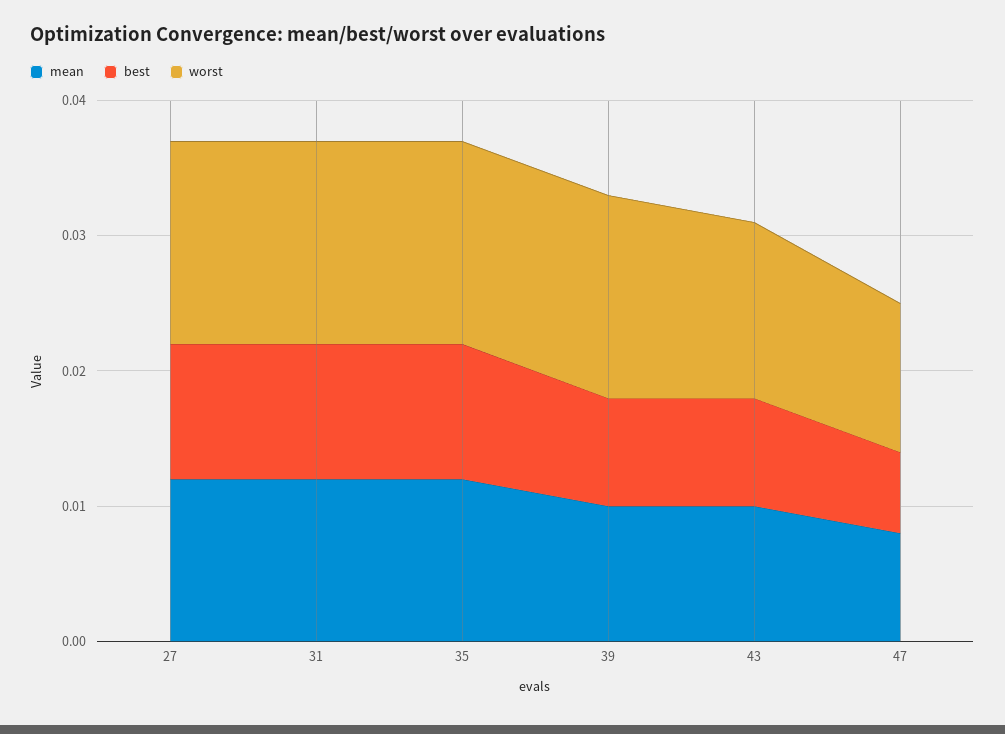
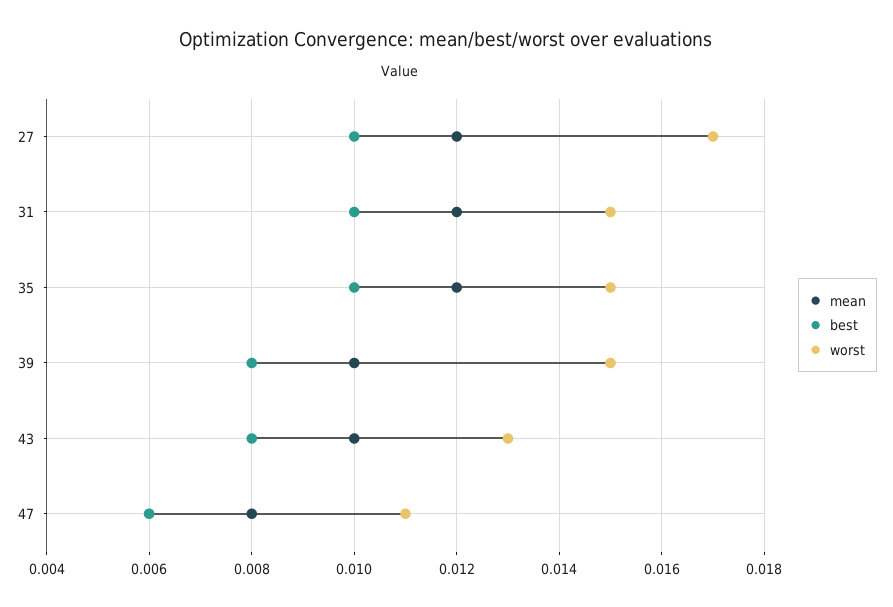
  {
    "mean": {
      "27": 0.012,
      "31": 0.012,
      "35": 0.012,
      "39": 0.01,
      "43": 0.01,
      "47": 0.008
    },
    "best": {
      "27": 0.01,
      "31": 0.01,
      "35": 0.01,
      "39": 0.008,
      "43": 0.008,
      "47": 0.006
    },
    "worst": {
-     "27": 0.015,
+     "27": 0.017,
      "31": 0.015,
      "35": 0.015,
      "39": 0.015,
      "43": 0.013,
      "47": 0.011
    }
  }

